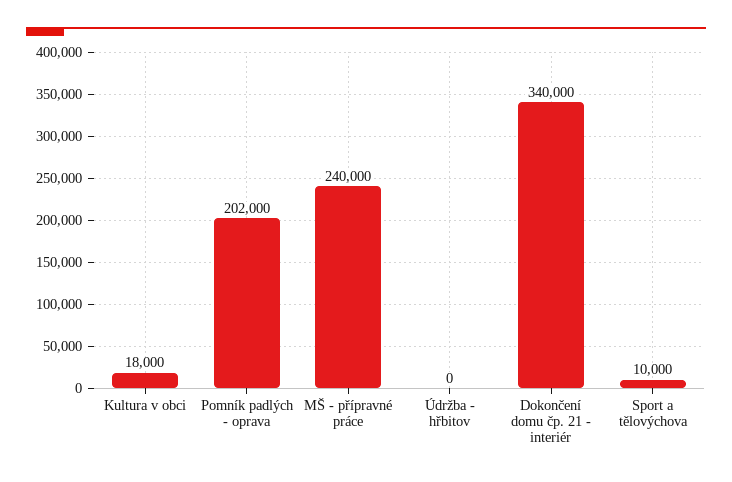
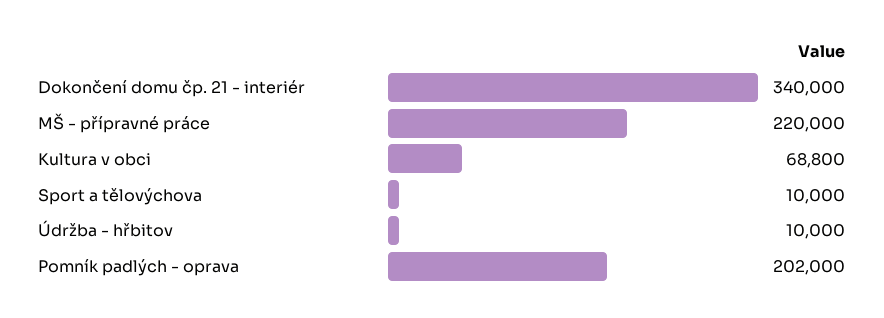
  {
-   "Kultura v obci": 18000,
+   "Kultura v obci": 68800,
    "Pomník padlých - oprava": 202000,
-   "MŠ - přípravné práce": 240000,
+   "MŠ - přípravné práce": 220000,
-   "Údržba - hřbitov": 0,
+   "Údržba - hřbitov": 10000,
    "Dokončení domu čp. 21 - interiér": 340000,
    "Sport a tělovýchova": 10000
  }

